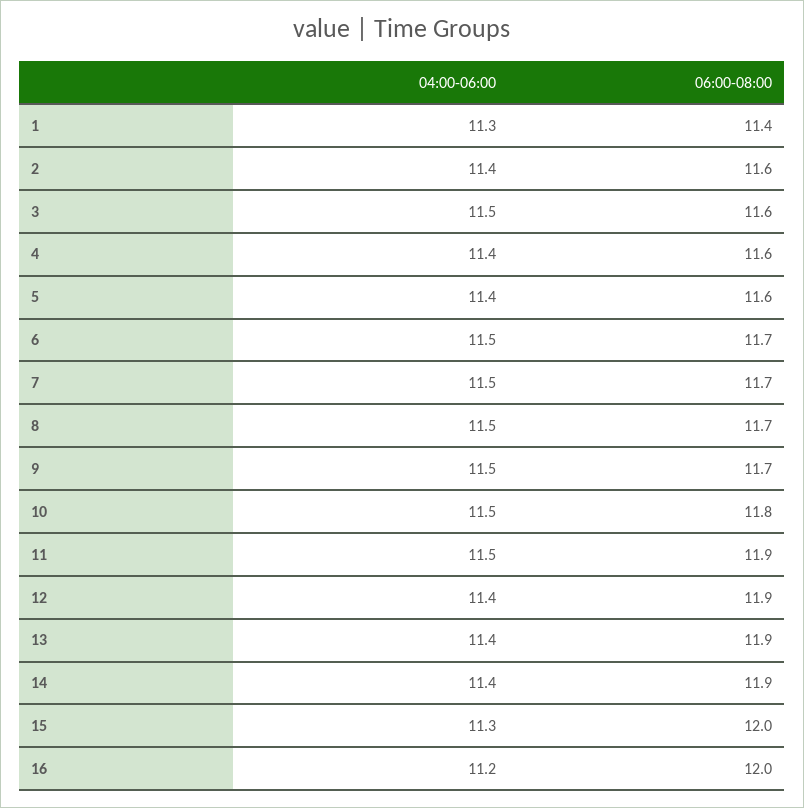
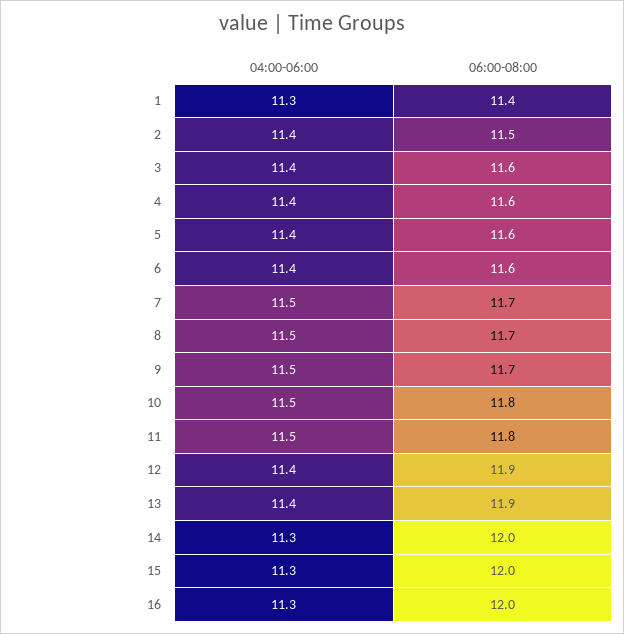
  {
    "04:00-06:00": {
      "1": 11.3,
      "2": 11.4,
-     "3": 11.5,
+     "3": 11.4,
      "4": 11.4,
      "5": 11.4,
-     "6": 11.5,
+     "6": 11.4,
      "7": 11.5,
      "8": 11.5,
      "9": 11.5,
      "10": 11.5,
      "11": 11.5,
      "12": 11.4,
      "13": 11.4,
-     "14": 11.4,
+     "14": 11.3,
      "15": 11.3,
-     "16": 11.2
+     "16": 11.3
    },
    "06:00-08:00": {
      "1": 11.4,
-     "2": 11.6,
+     "2": 11.5,
      "3": 11.6,
      "4": 11.6,
      "5": 11.6,
-     "6": 11.7,
+     "6": 11.6,
      "7": 11.7,
      "8": 11.7,
      "9": 11.7,
      "10": 11.8,
-     "11": 11.9,
+     "11": 11.8,
      "12": 11.9,
      "13": 11.9,
-     "14": 11.9,
+     "14": 12,
      "15": 12,
      "16": 12
    }
  }

